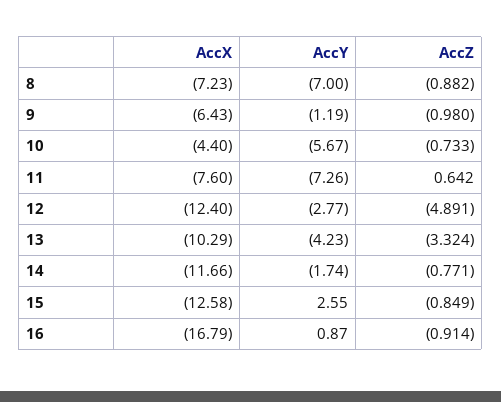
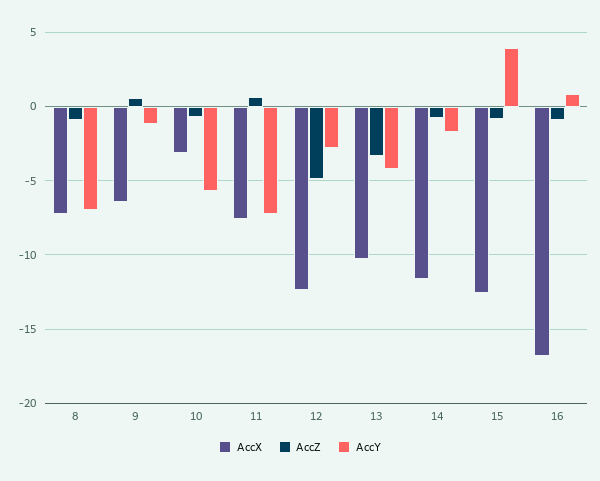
  {
    "AccX": {
      "8": -7.23,
      "9": -6.43,
-     "10": -4.4,
+     "10": -3,
      "11": -7.6,
      "12": -12.4,
      "13": -10.29,
      "14": -11.66,
      "15": -12.58,
      "16": -16.79
    },
    "AccY": {
      "8": -7,
      "9": -1.19,
      "10": -5.67,
      "11": -7.26,
      "12": -2.77,
      "13": -4.23,
      "14": -1.74,
-     "15": 2.55,
+     "15": 4,
      "16": 0.87
    },
    "AccZ": {
      "8": -0.882,
-     "9": -0.98,
+     "9": 0.5,
      "10": -0.733,
      "11": 0.642,
      "12": -4.891,
      "13": -3.324,
      "14": -0.771,
      "15": -0.849,
      "16": -0.914
    }
  }

